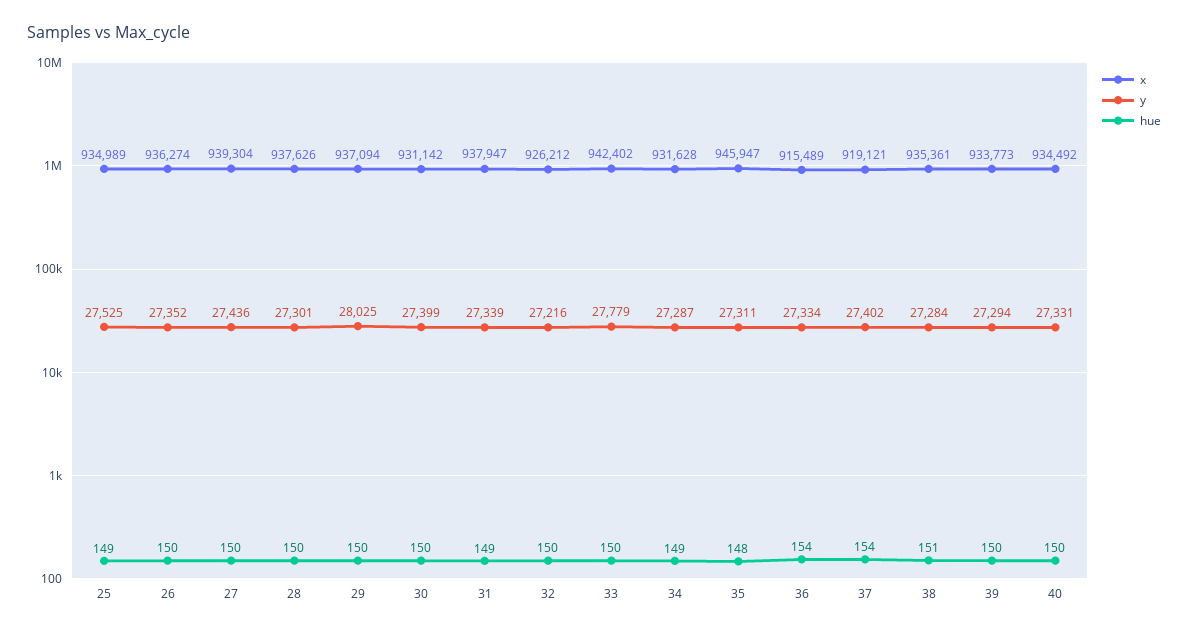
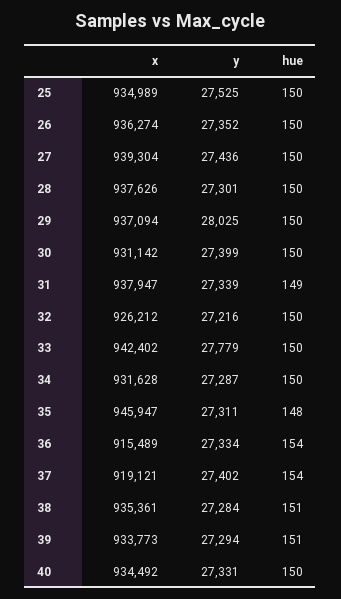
  {
    "x": {
      "25": 934989,
      "26": 936274,
      "27": 939304,
      "28": 937626,
      "29": 937094,
      "30": 931142,
      "31": 937947,
      "32": 926212,
      "33": 942402,
      "34": 931628,
      "35": 945947,
      "36": 915489,
      "37": 919121,
      "38": 935361,
      "39": 933773,
      "40": 934492
    },
    "y": {
      "25": 27525,
      "26": 27352,
      "27": 27436,
      "28": 27301,
      "29": 28025,
      "30": 27399,
      "31": 27339,
      "32": 27216,
      "33": 27779,
      "34": 27287,
      "35": 27311,
      "36": 27334,
      "37": 27402,
      "38": 27284,
      "39": 27294,
      "40": 27331
    },
    "hue": {
-     "25": 149,
+     "25": 150,
      "26": 150,
      "27": 150,
      "28": 150,
      "29": 150,
      "30": 150,
      "31": 149,
      "32": 150,
      "33": 150,
-     "34": 149,
+     "34": 150,
      "35": 148,
      "36": 154,
      "37": 154,
      "38": 151,
-     "39": 150,
+     "39": 151,
      "40": 150
    }
  }

